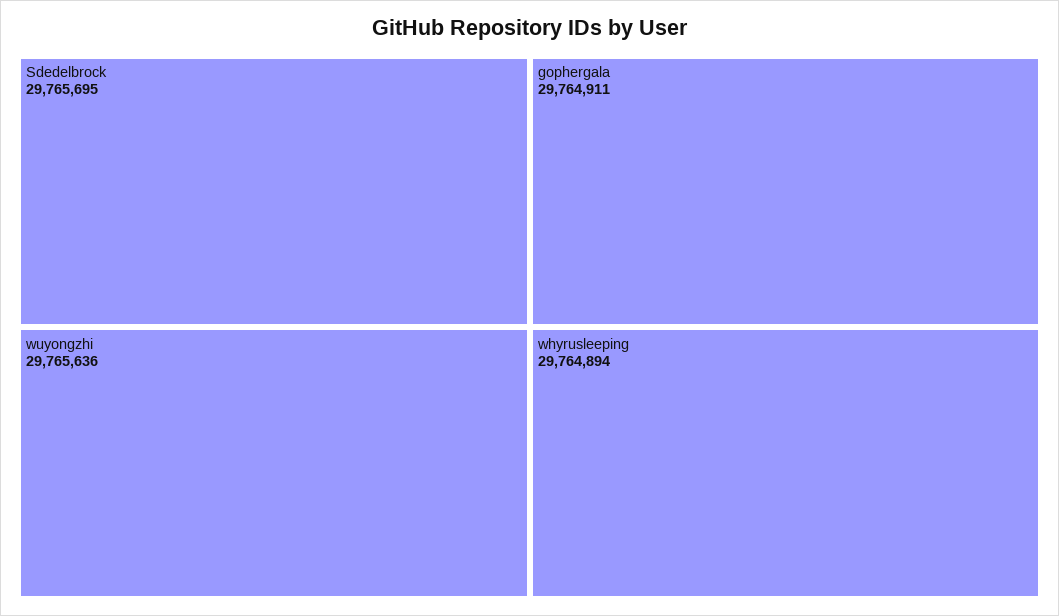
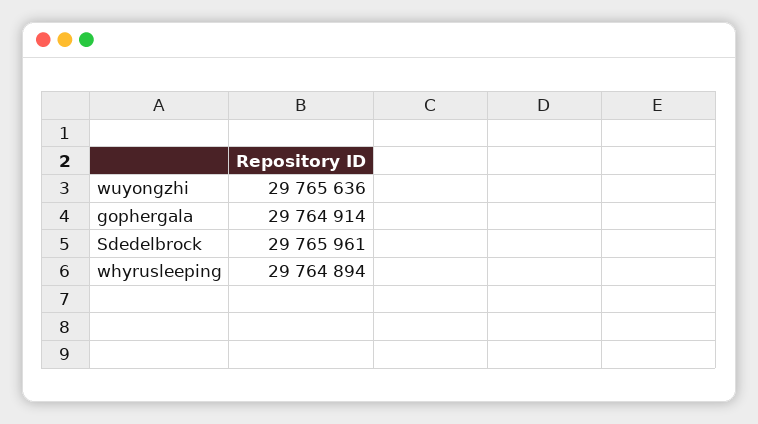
  {
-   "Sdedelbrock": 29765695,
+   "Sdedelbrock": 29765961,
    "wuyongzhi": 29765636,
-   "gophergala": 29764911,
+   "gophergala": 29764914,
    "whyrusleeping": 29764894
  }

